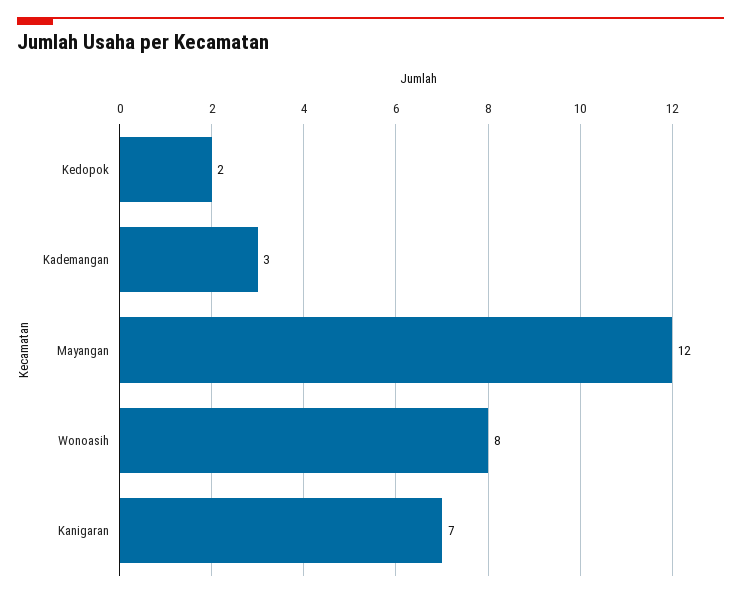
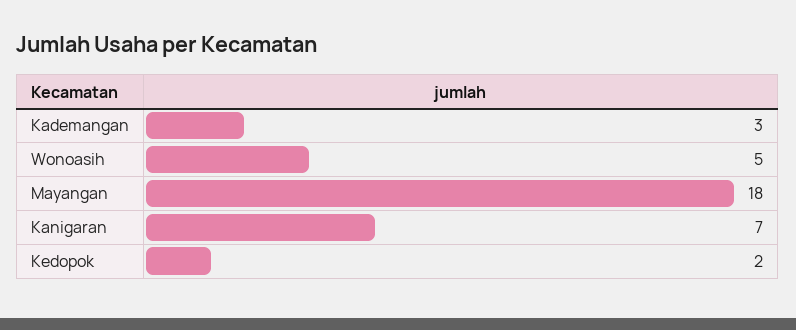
  {
    "Kedopok": 2,
    "Kademangan": 3,
-   "Mayangan": 12,
+   "Mayangan": 18,
-   "Wonoasih": 8,
+   "Wonoasih": 5,
    "Kanigaran": 7
  }

